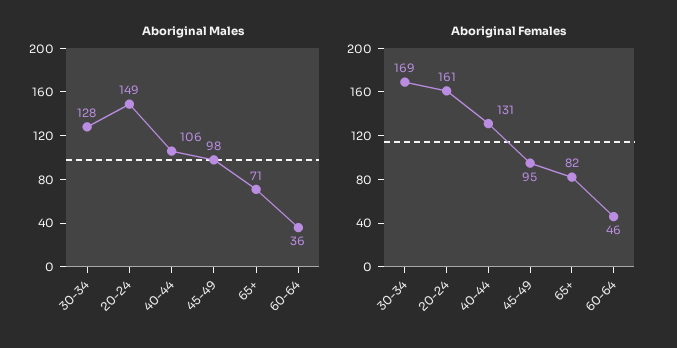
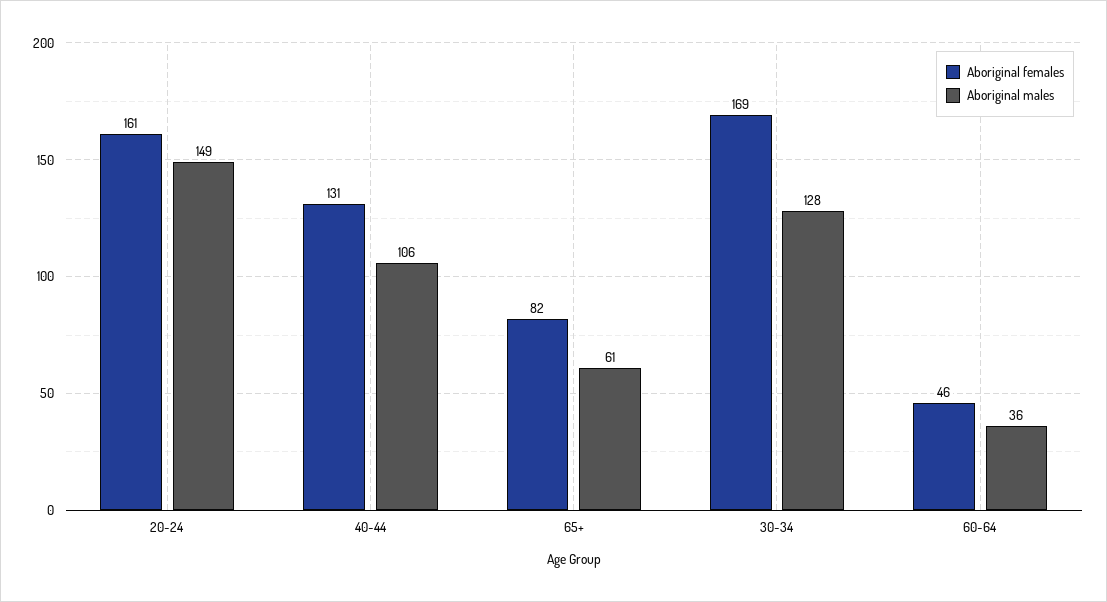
  {
    "Aboriginal Males": {
      "30-34": 128,
      "20-24": 149,
      "40-44": 106,
-     "45-49": 98,
-     "65+": 71,
+     "65+": 61,
      "60-64": 36
    },
    "Aboriginal Females": {
      "30-34": 169,
      "20-24": 161,
      "40-44": 131,
-     "45-49": 95,
      "65+": 82,
      "60-64": 46
    }
  }

